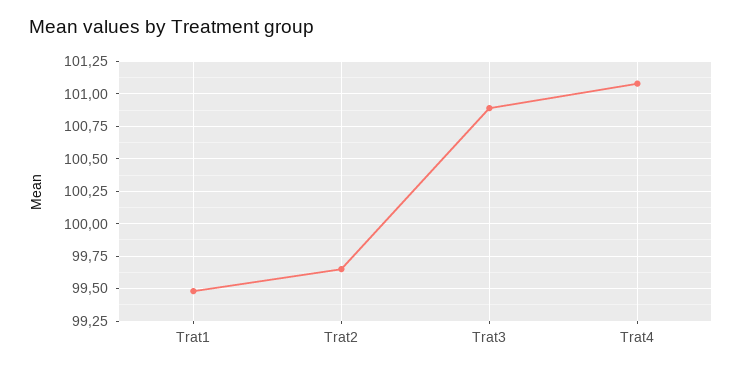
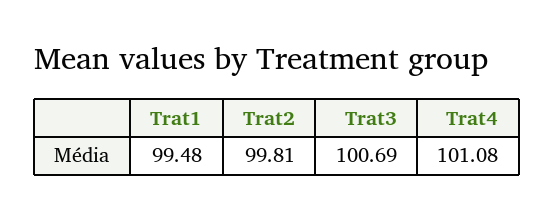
  {
    "Trat1": 99.48,
-   "Trat2": 99.65,
+   "Trat2": 99.81,
-   "Trat3": 100.9,
+   "Trat3": 100.69,
    "Trat4": 101.08
  }

